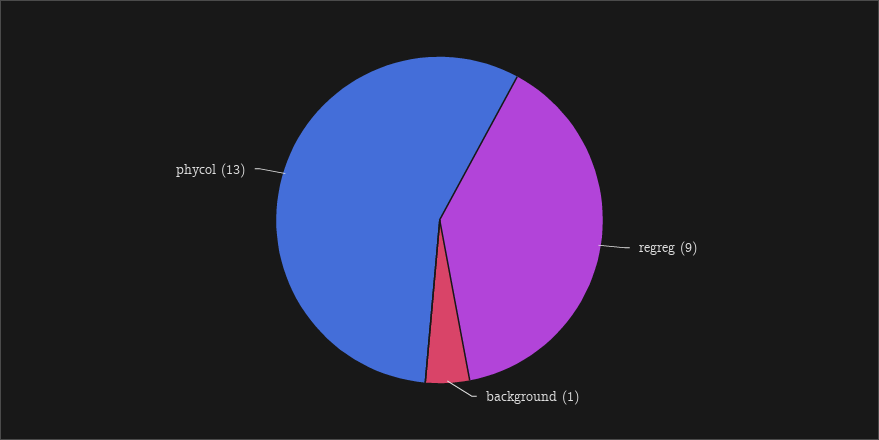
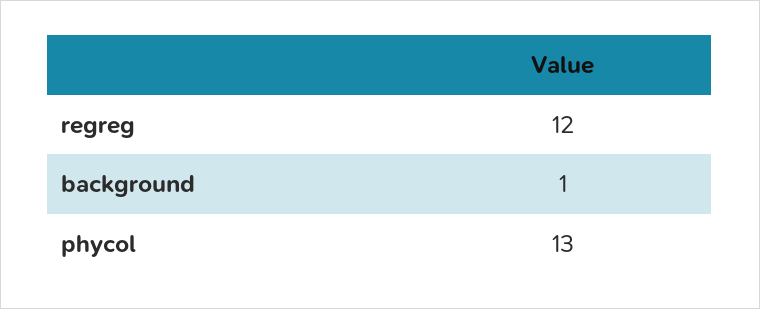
  {
-   "regreg": 9,
+   "regreg": 12,
    "background": 1,
    "phycol": 13
  }

